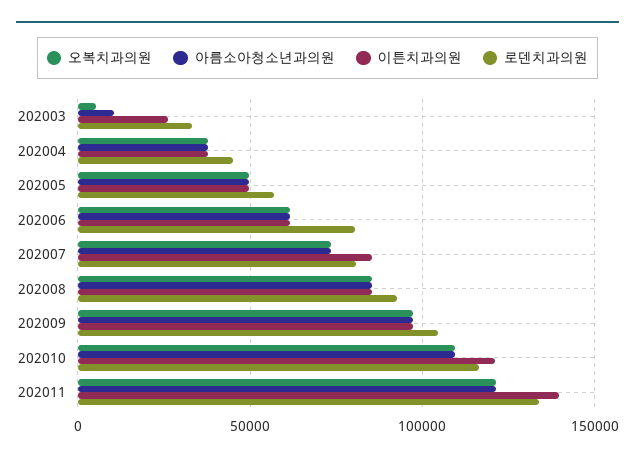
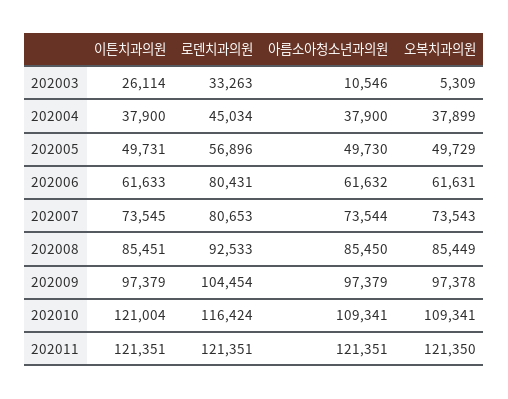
  {
    "오복치과의원": {
      "202003": 5309,
      "202004": 37899,
      "202005": 49729,
      "202006": 61631,
      "202007": 73543,
      "202008": 85449,
      "202009": 97378,
      "202010": 109341,
      "202011": 121350
    },
    "아름소아청소년과의원": {
      "202003": 10546,
      "202004": 37900,
      "202005": 49730,
      "202006": 61632,
      "202007": 73544,
      "202008": 85450,
      "202009": 97379,
      "202010": 109341,
      "202011": 121351
    },
    "이튼치과의원": {
      "202003": 26114,
      "202004": 37900,
      "202005": 49731,
      "202006": 61633,
-     "202007": 85000,
+     "202007": 73545,
      "202008": 85451,
      "202009": 97379,
      "202010": 121004,
-     "202011": 140000
+     "202011": 121351
    },
    "로덴치과의원": {
      "202003": 33263,
      "202004": 45034,
      "202005": 56896,
      "202006": 80431,
      "202007": 80653,
      "202008": 92533,
      "202009": 104454,
      "202010": 116424,
-     "202011": 135000
+     "202011": 121351
    }
  }

